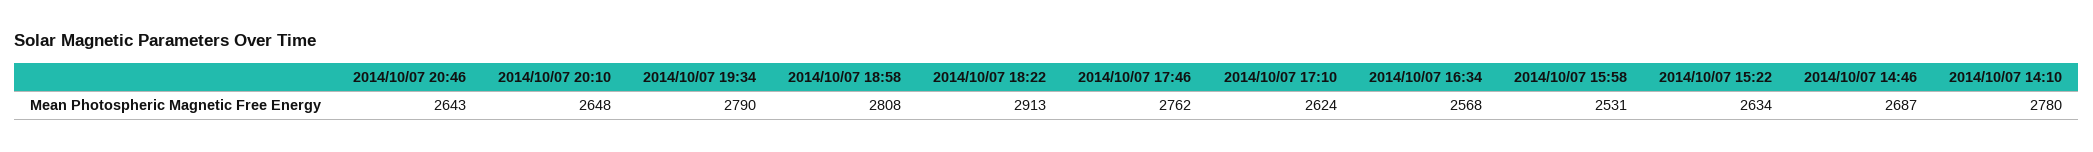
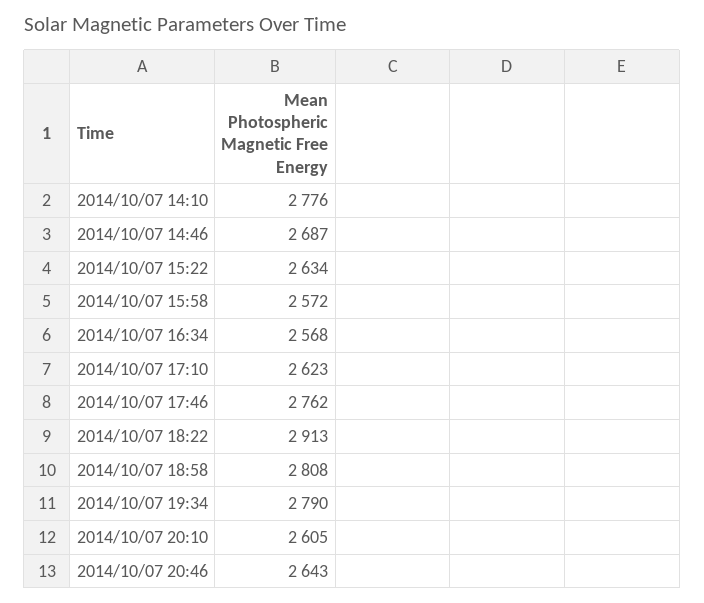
  {
    "2014/10/07 20:46": 2643,
-   "2014/10/07 20:10": 2648,
+   "2014/10/07 20:10": 2605,
    "2014/10/07 19:34": 2790,
    "2014/10/07 18:58": 2808,
    "2014/10/07 18:22": 2913,
    "2014/10/07 17:46": 2762,
-   "2014/10/07 17:10": 2624,
+   "2014/10/07 17:10": 2623,
    "2014/10/07 16:34": 2568,
-   "2014/10/07 15:58": 2531,
+   "2014/10/07 15:58": 2572,
    "2014/10/07 15:22": 2634,
    "2014/10/07 14:46": 2687,
-   "2014/10/07 14:10": 2780
+   "2014/10/07 14:10": 2776
  }

